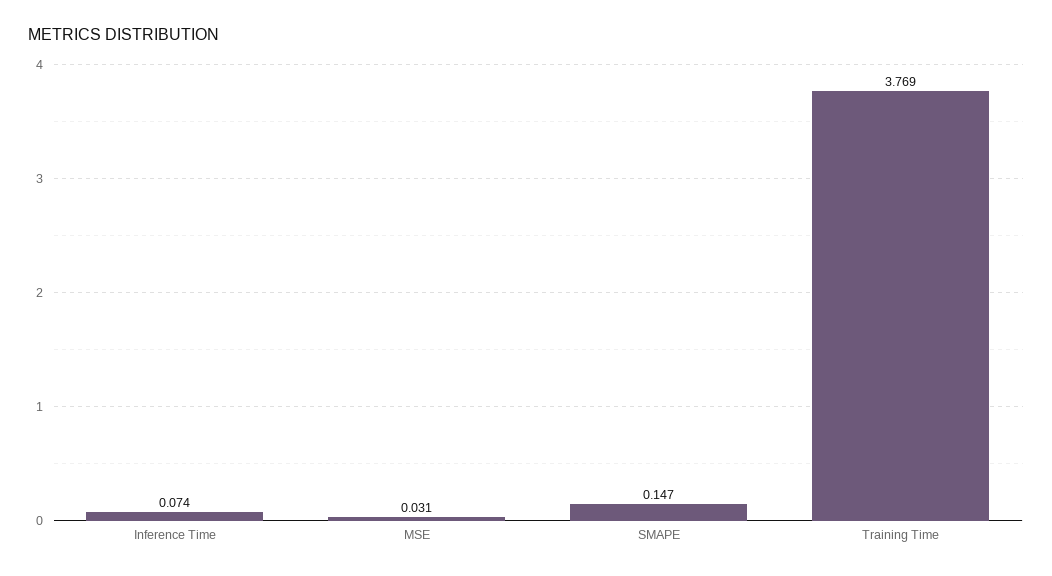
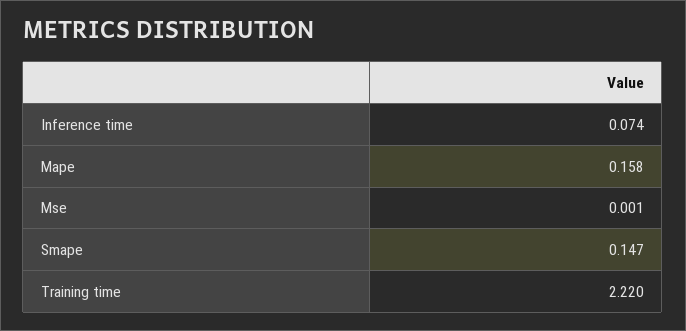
  {
    "Inference Time": 0.074,
-   "MSE": 0.031,
+   "MSE": 0.001,
    "SMAPE": 0.147,
-   "Training Time": 3.769
+   "Training Time": 2.22,
+   "Mape": 0.158
  }

